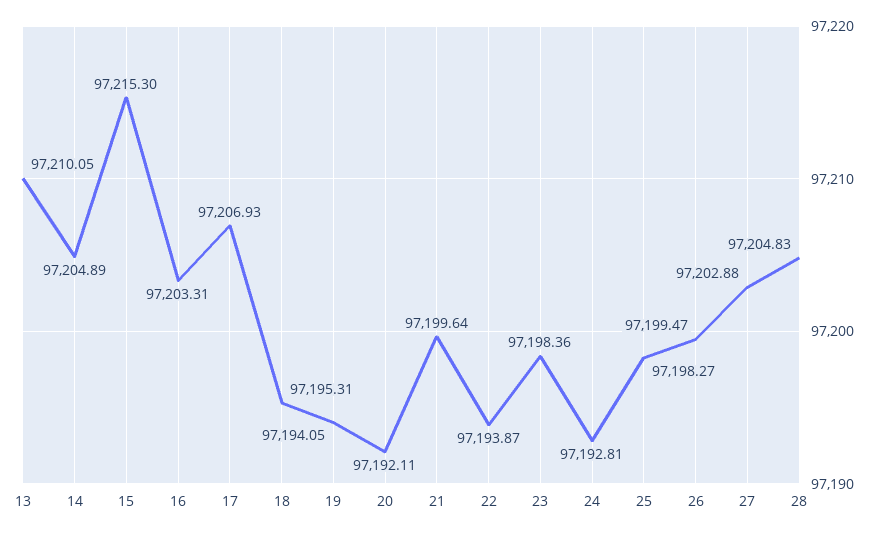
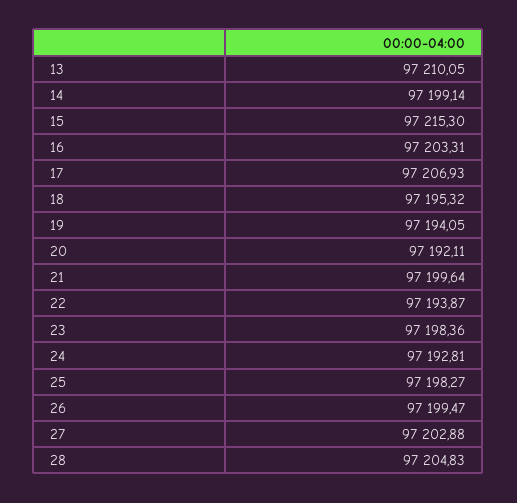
  {
    "13": 97210.05,
-   "14": 97204.89,
+   "14": 97199.14,
    "15": 97215.3,
    "16": 97203.31,
    "17": 97206.93,
-   "18": 97195.31,
+   "18": 97195.32,
    "19": 97194.05,
    "20": 97192.11,
    "21": 97199.64,
    "22": 97193.87,
    "23": 97198.36,
    "24": 97192.81,
    "25": 97198.27,
    "26": 97199.47,
    "27": 97202.88,
    "28": 97204.83
  }

